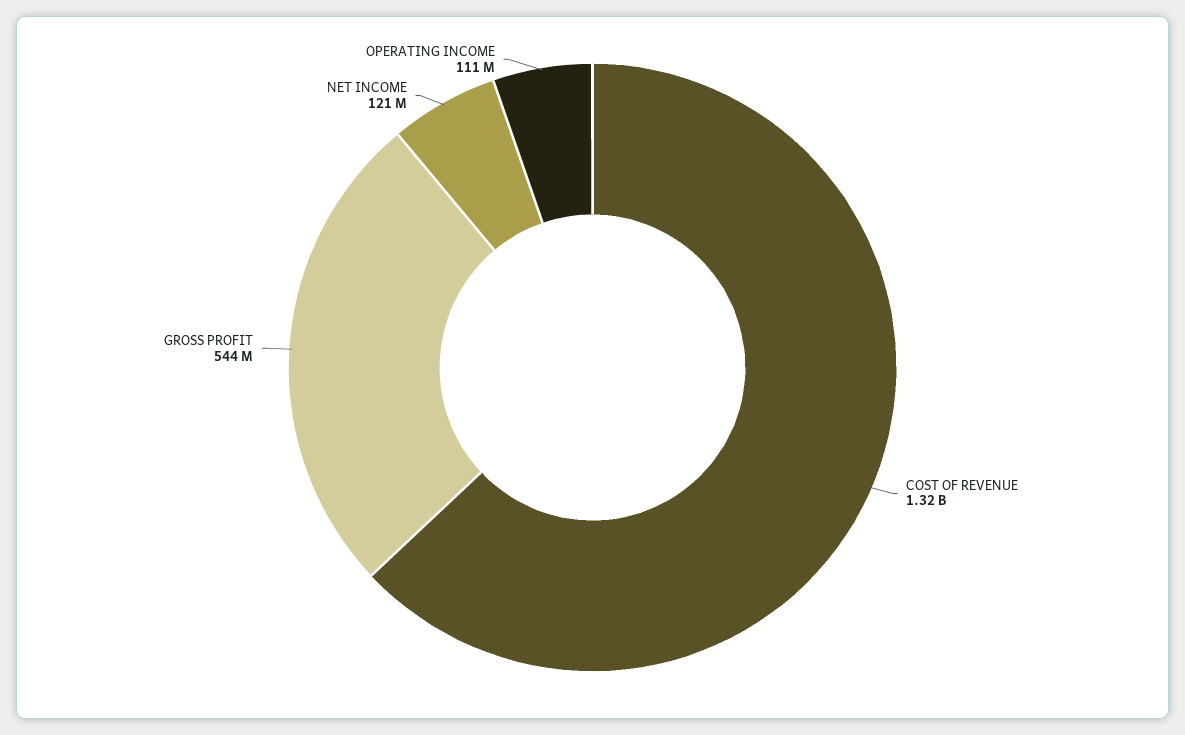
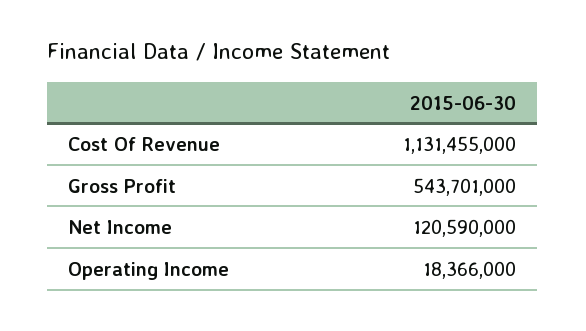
  {
-   "COST OF REVENUE": 1320000000,
+   "COST OF REVENUE": 1131455000,
    "GROSS PROFIT": 543701000,
    "NET INCOME": 120590000,
-   "OPERATING INCOME": 111000000
+   "OPERATING INCOME": 18366000
  }

